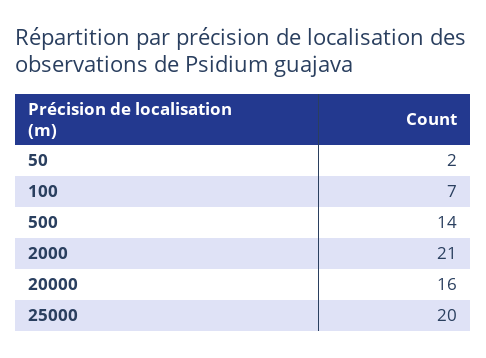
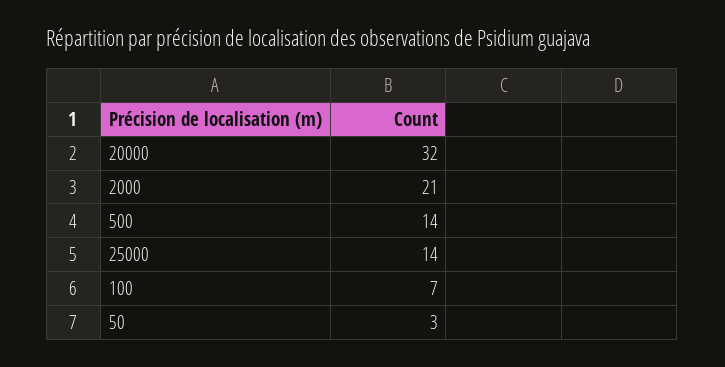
  {
-   "50": 2,
+   "50": 3,
    "100": 7,
    "500": 14,
    "2000": 21,
-   "20000": 16,
+   "20000": 32,
-   "25000": 20
+   "25000": 14
  }

